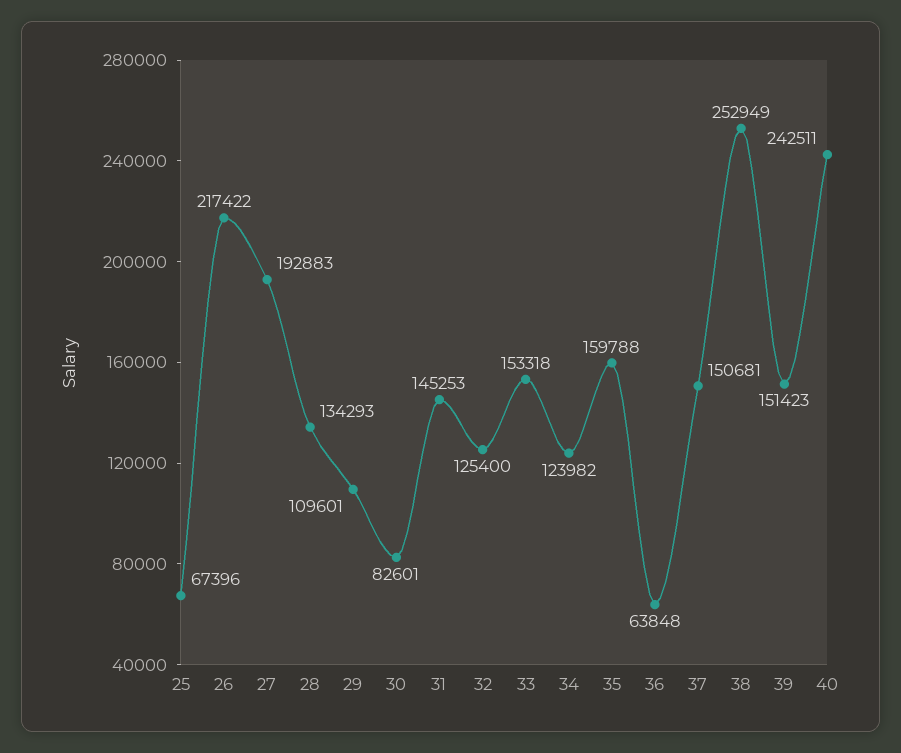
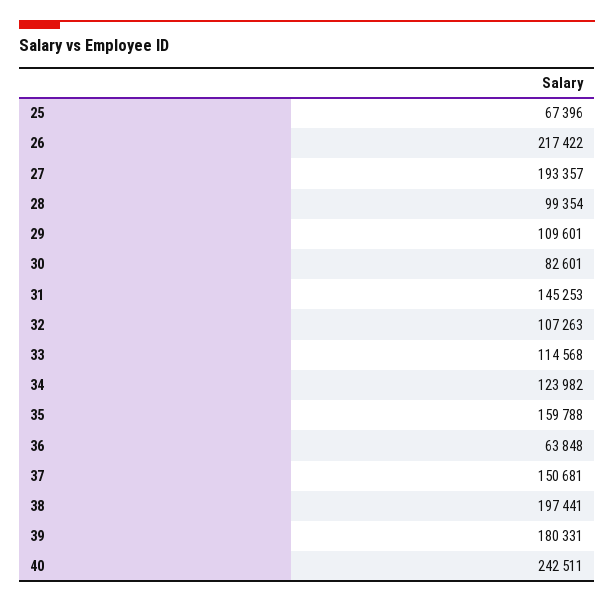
  {
    "25": 67396,
    "26": 217422,
-   "27": 192883,
+   "27": 193357,
-   "28": 134293,
+   "28": 99354,
    "29": 109601,
    "30": 82601,
    "31": 145253,
-   "32": 125400,
+   "32": 107263,
-   "33": 153318,
+   "33": 114568,
    "34": 123982,
    "35": 159788,
    "36": 63848,
    "37": 150681,
-   "38": 252949,
+   "38": 197441,
-   "39": 151423,
+   "39": 180331,
    "40": 242511
  }

